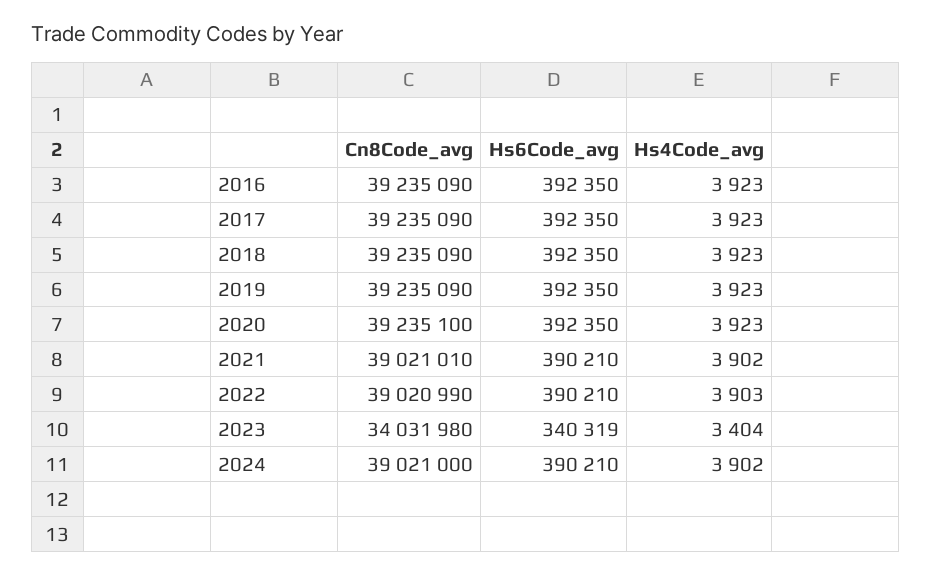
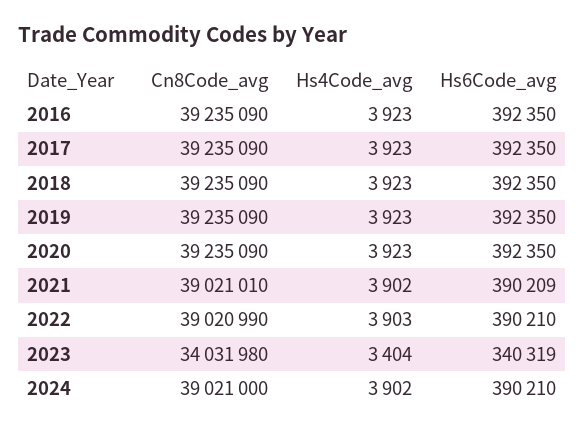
  {
    "Cn8Code_avg": {
      "2016": 39235090,
      "2017": 39235090,
      "2018": 39235090,
      "2019": 39235090,
-     "2020": 39235100,
+     "2020": 39235090,
      "2021": 39021010,
      "2022": 39020990,
      "2023": 34031980,
      "2024": 39021000
    },
    "Hs6Code_avg": {
      "2016": 392350,
      "2017": 392350,
      "2018": 392350,
      "2019": 392350,
      "2020": 392350,
-     "2021": 390210,
+     "2021": 390209,
      "2022": 390210,
      "2023": 340319,
      "2024": 390210
    },
    "Hs4Code_avg": {
      "2016": 3923,
      "2017": 3923,
      "2018": 3923,
      "2019": 3923,
      "2020": 3923,
      "2021": 3902,
      "2022": 3903,
      "2023": 3404,
      "2024": 3902
    }
  }

